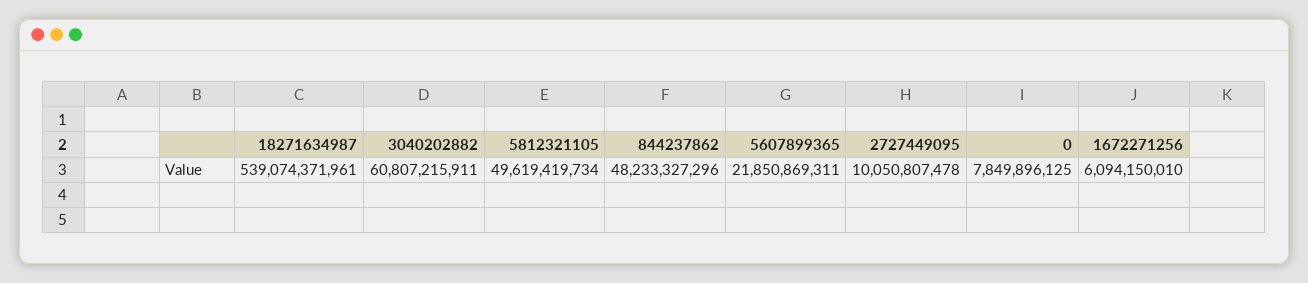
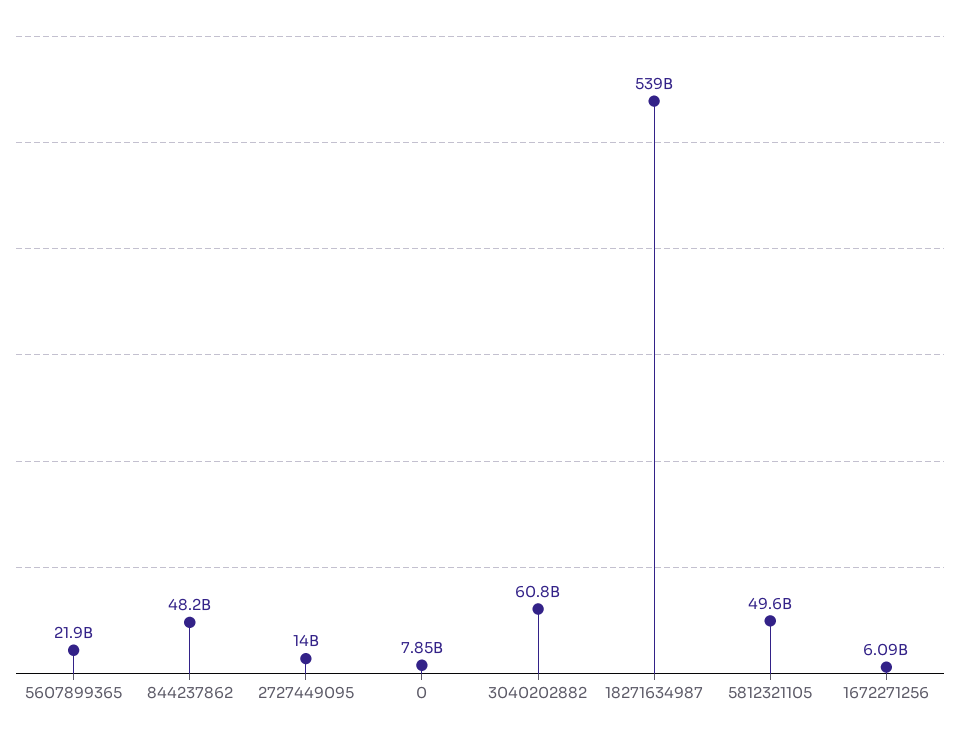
  {
    "18271634987": 539074371961,
    "3040202882": 60807215911,
    "5812321105": 49619419734,
    "844237862": 48233327296,
    "5607899365": 21850869311,
-   "2727449095": 10050807478,
+   "2727449095": 14000000000,
    "0": 7849896125,
    "1672271256": 6094150010
  }

